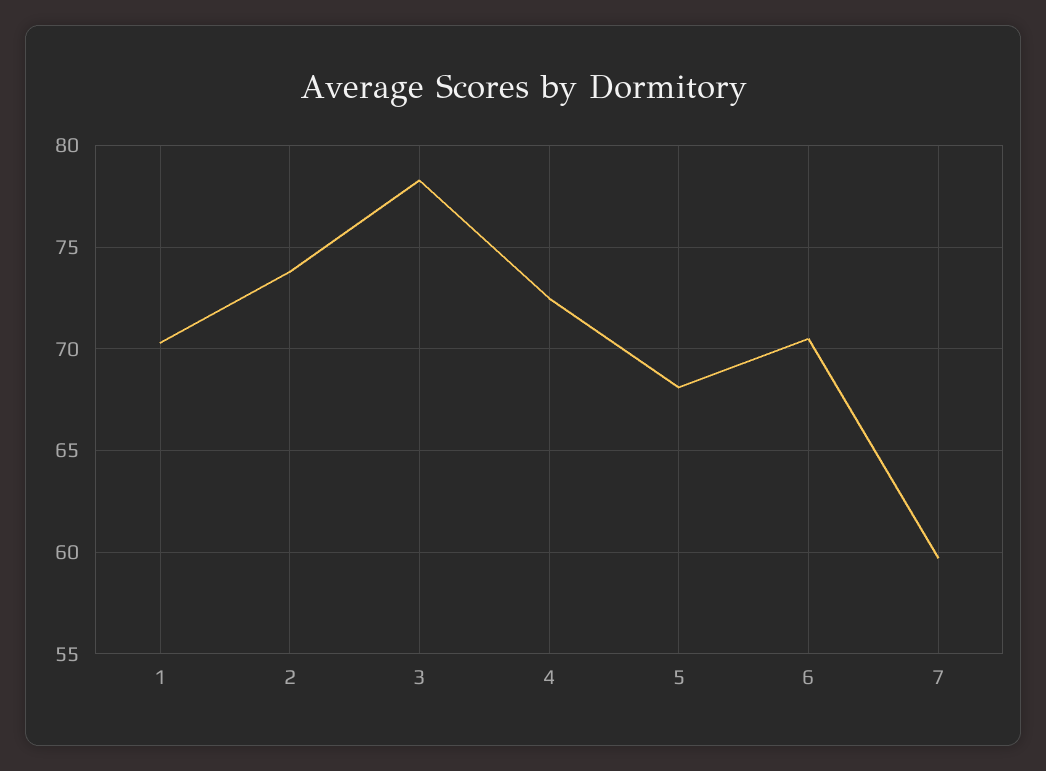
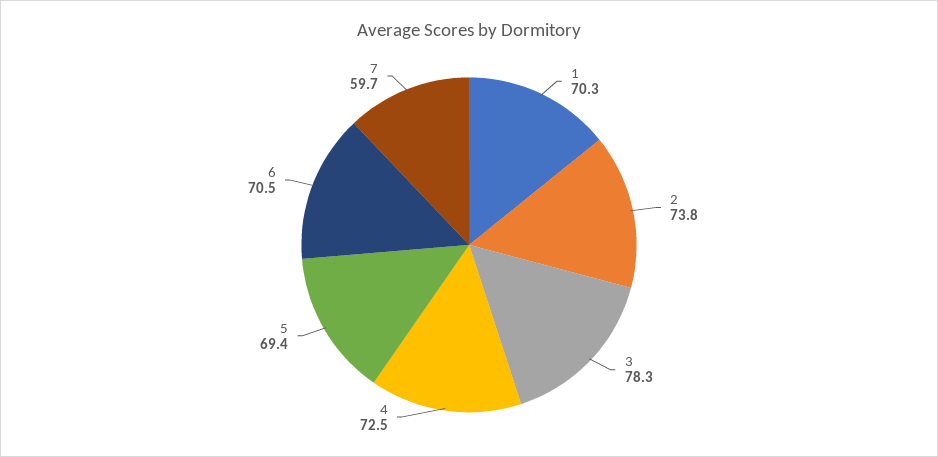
  {
    "1": 70.3,
    "2": 73.8,
    "3": 78.3,
    "4": 72.5,
-   "5": 68,
+   "5": 69.4,
    "6": 70.5,
    "7": 59.7
  }

